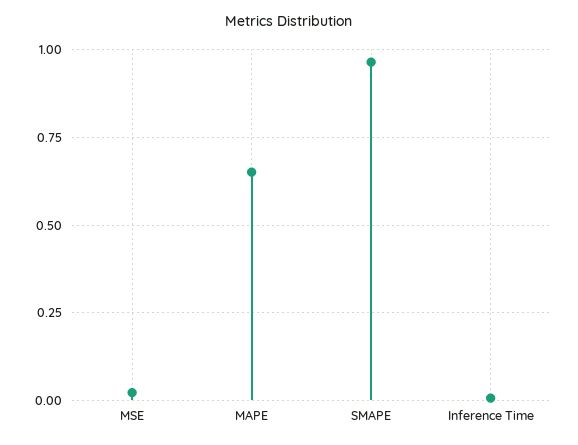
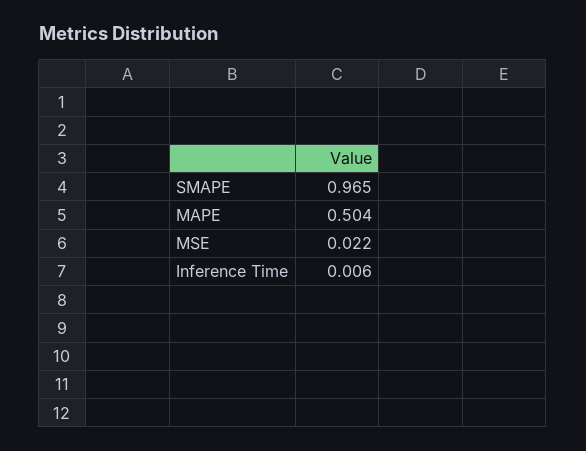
  {
    "MSE": 0.022,
-   "MAPE": 0.65,
+   "MAPE": 0.504,
    "SMAPE": 0.965,
    "Inference Time": 0.006
  }

